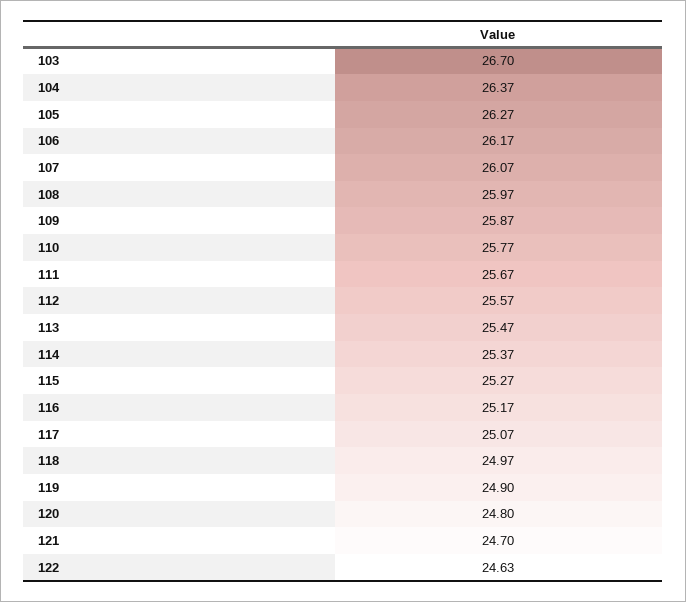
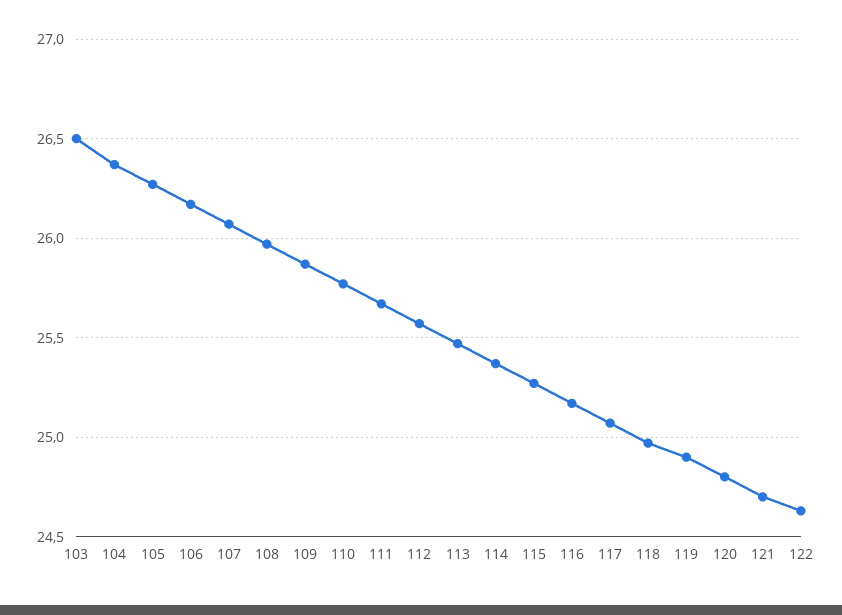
  {
-   "103": 26.7,
+   "103": 26.5,
    "104": 26.37,
    "105": 26.27,
    "106": 26.17,
    "107": 26.07,
    "108": 25.97,
    "109": 25.87,
    "110": 25.77,
    "111": 25.67,
    "112": 25.57,
    "113": 25.47,
    "114": 25.37,
    "115": 25.27,
    "116": 25.17,
    "117": 25.07,
    "118": 24.97,
    "119": 24.9,
    "120": 24.8,
    "121": 24.7,
    "122": 24.63
  }

